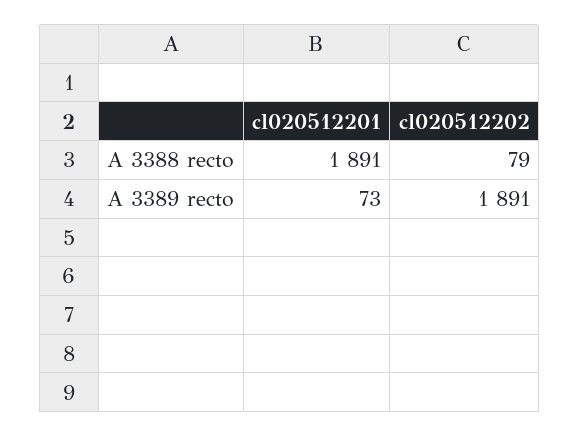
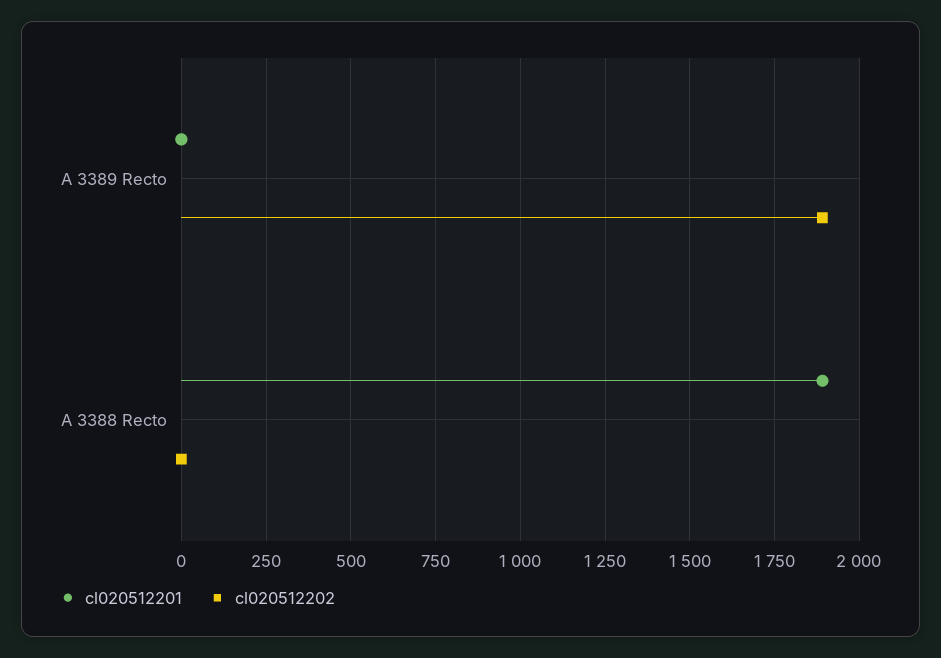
  {
    "cl020512201": {
      "A 3388 recto": 1891,
-     "A 3389 recto": 73
+     "A 3389 recto": 0
    },
    "cl020512202": {
-     "A 3388 recto": 79,
+     "A 3388 recto": 0,
      "A 3389 recto": 1891
    }
  }

